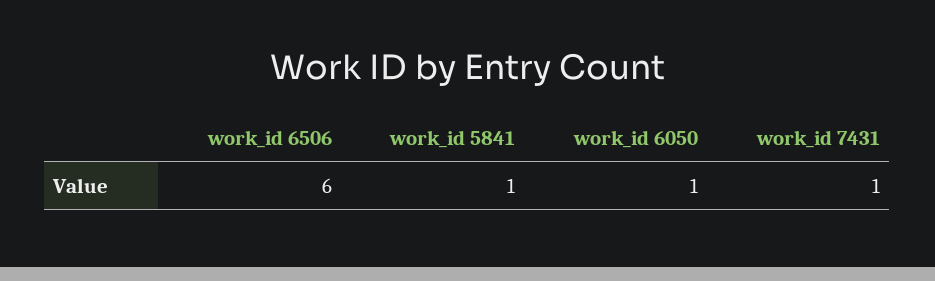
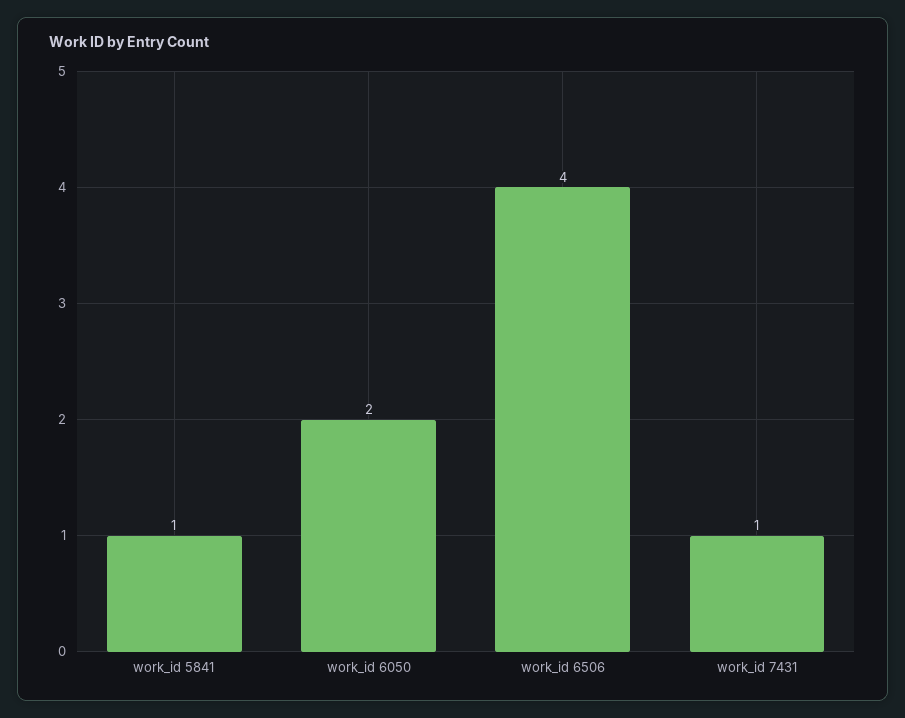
  {
-   "work_id 6506": 6,
+   "work_id 6506": 4,
    "work_id 5841": 1,
-   "work_id 6050": 1,
+   "work_id 6050": 2,
    "work_id 7431": 1
  }

